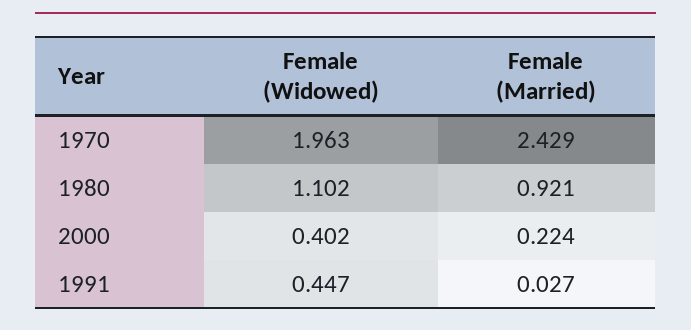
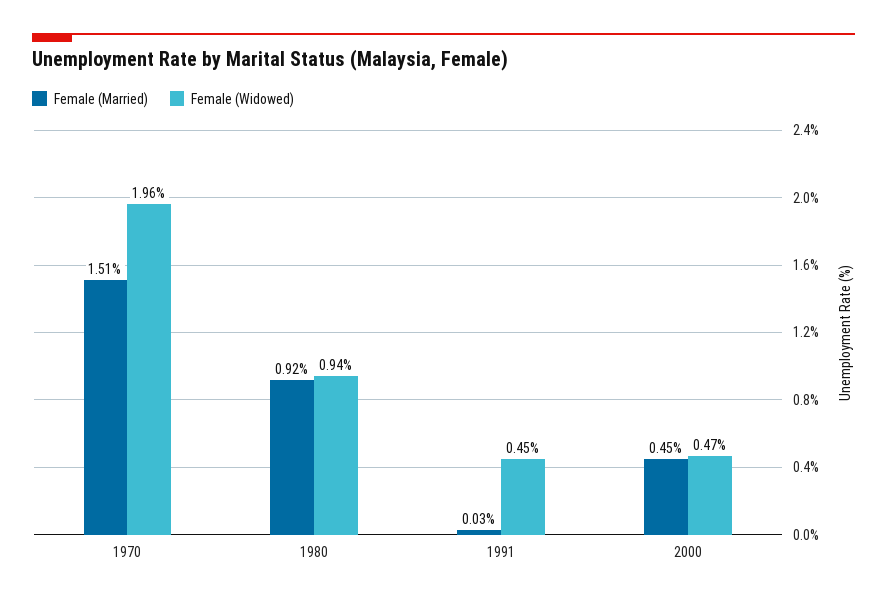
  {
    "Female (Widowed)": {
      "1970": 1.963,
-     "1980": 1.102,
+     "1980": 0.94,
-     "2000": 0.402,
+     "2000": 0.47,
      "1991": 0.447
    },
    "Female (Married)": {
-     "1970": 2.429,
+     "1970": 1.51,
      "1980": 0.921,
-     "2000": 0.224,
+     "2000": 0.45,
      "1991": 0.027
    }
  }

